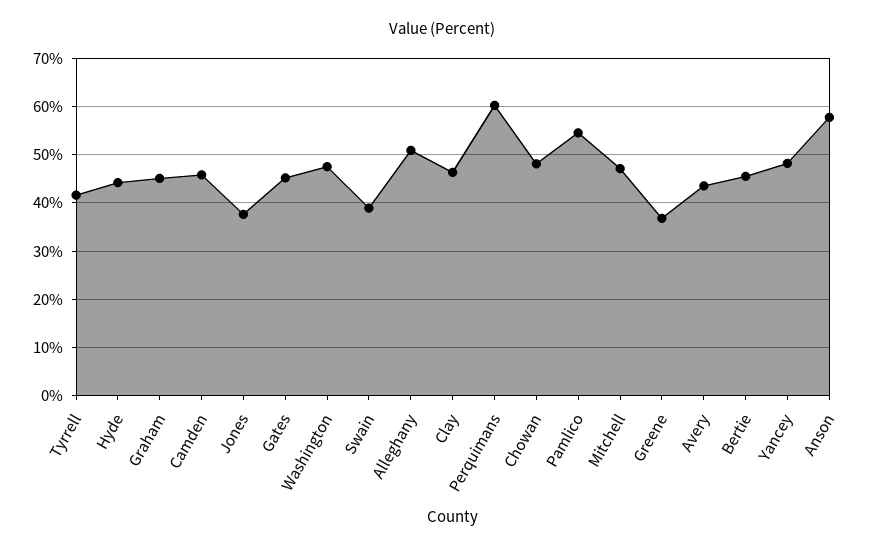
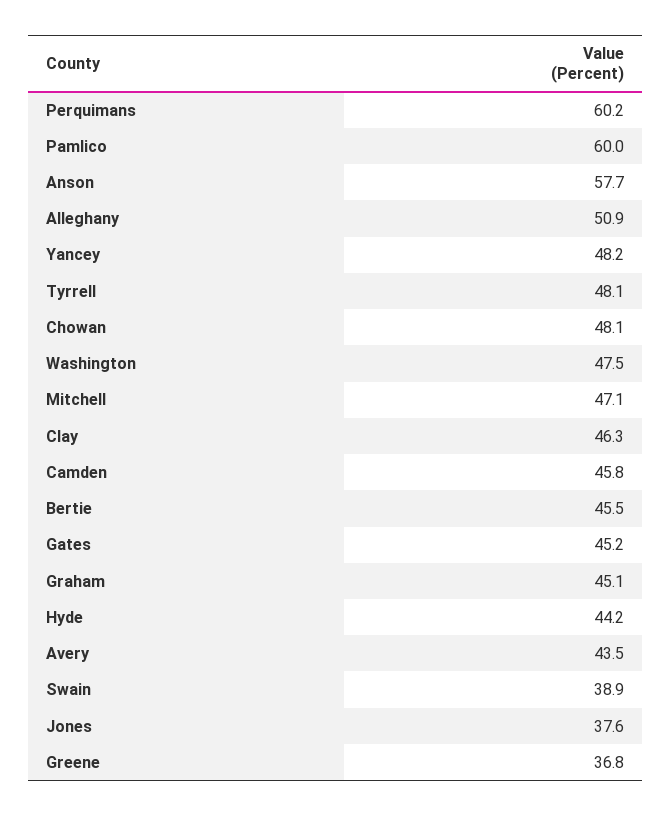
  {
-   "Tyrrell": 42,
+   "Tyrrell": 48.1,
    "Hyde": 44.2,
    "Graham": 45.1,
    "Camden": 45.8,
    "Jones": 37.6,
    "Gates": 45.2,
    "Washington": 47.5,
    "Swain": 38.9,
    "Alleghany": 50.9,
    "Clay": 46.3,
    "Perquimans": 60.2,
    "Chowan": 48.1,
-   "Pamlico": 54,
+   "Pamlico": 60,
    "Mitchell": 47.1,
    "Greene": 36.8,
    "Avery": 43.5,
    "Bertie": 45.5,
    "Yancey": 48.2,
    "Anson": 57.7
  }

